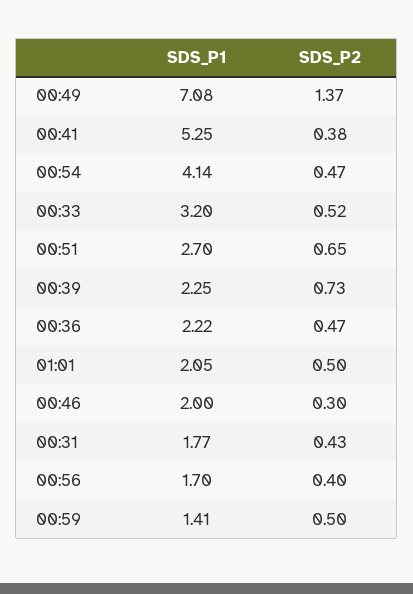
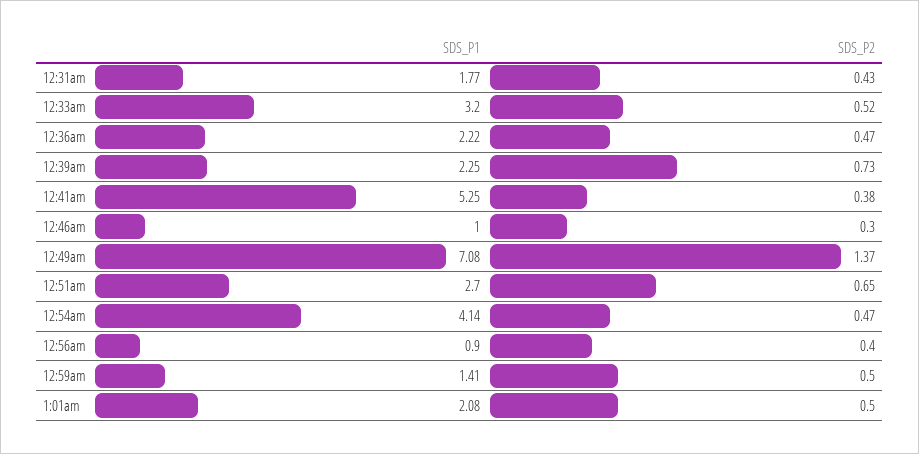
  {
    "SDS_P1": {
      "00:49": 7.08,
      "00:41": 5.25,
      "00:54": 4.14,
      "00:33": 3.2,
      "00:51": 2.7,
      "00:39": 2.25,
      "00:36": 2.22,
-     "01:01": 2.05,
+     "01:01": 2.08,
-     "00:46": 2,
+     "00:46": 1,
      "00:31": 1.77,
-     "00:56": 1.7,
+     "00:56": 0.9,
      "00:59": 1.41
    },
    "SDS_P2": {
      "00:49": 1.37,
      "00:41": 0.38,
      "00:54": 0.47,
      "00:33": 0.52,
      "00:51": 0.65,
      "00:39": 0.73,
      "00:36": 0.47,
      "01:01": 0.5,
      "00:46": 0.3,
      "00:31": 0.43,
      "00:56": 0.4,
      "00:59": 0.5
    }
  }

